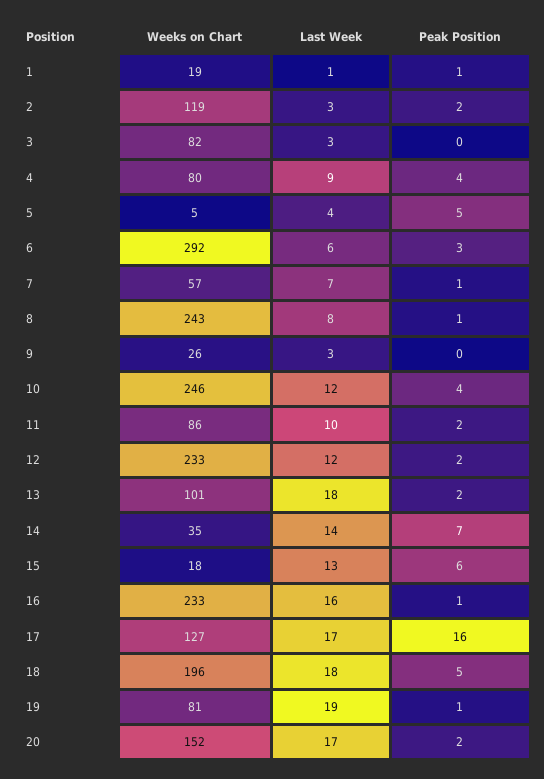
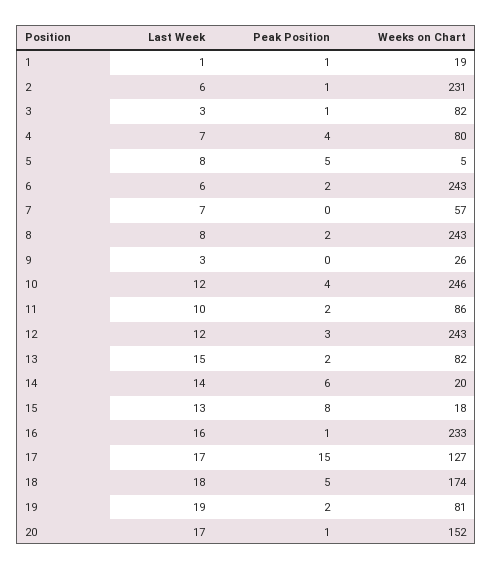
  {
    "Weeks on Chart": {
      "1": 19,
-     "2": 119,
+     "2": 231,
      "3": 82,
      "4": 80,
      "5": 5,
-     "6": 292,
+     "6": 243,
      "7": 57,
      "8": 243,
      "9": 26,
      "10": 246,
      "11": 86,
-     "12": 233,
+     "12": 243,
-     "13": 101,
+     "13": 82,
-     "14": 35,
+     "14": 20,
      "15": 18,
      "16": 233,
      "17": 127,
-     "18": 196,
+     "18": 174,
      "19": 81,
      "20": 152
    },
    "Last Week": {
      "1": 1,
-     "2": 3,
+     "2": 6,
      "3": 3,
-     "4": 9,
+     "4": 7,
-     "5": 4,
+     "5": 8,
      "6": 6,
      "7": 7,
      "8": 8,
      "9": 3,
      "10": 12,
      "11": 10,
      "12": 12,
-     "13": 18,
+     "13": 15,
      "14": 14,
      "15": 13,
      "16": 16,
      "17": 17,
      "18": 18,
      "19": 19,
      "20": 17
    },
    "Peak Position": {
      "1": 1,
-     "2": 2,
+     "2": 1,
-     "3": 0,
+     "3": 1,
      "4": 4,
      "5": 5,
-     "6": 3,
+     "6": 2,
-     "7": 1,
+     "7": 0,
-     "8": 1,
+     "8": 2,
      "9": 0,
      "10": 4,
      "11": 2,
-     "12": 2,
+     "12": 3,
      "13": 2,
-     "14": 7,
+     "14": 6,
-     "15": 6,
+     "15": 8,
      "16": 1,
-     "17": 16,
+     "17": 15,
      "18": 5,
-     "19": 1,
+     "19": 2,
-     "20": 2
+     "20": 1
    }
  }

